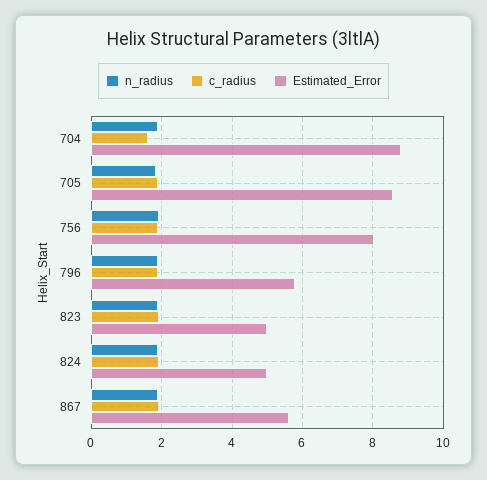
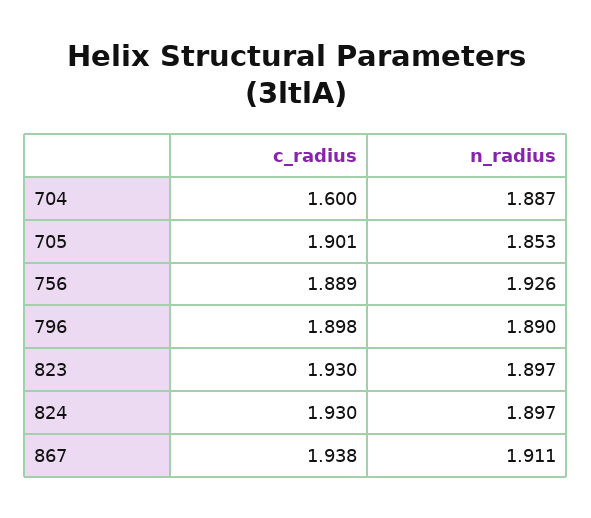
  {
    "n_radius": {
      "704": 1.887,
      "705": 1.853,
      "756": 1.926,
      "796": 1.89,
      "823": 1.897,
      "824": 1.897,
      "867": 1.911
    },
    "c_radius": {
      "704": 1.6,
      "705": 1.901,
      "756": 1.889,
      "796": 1.898,
      "823": 1.93,
      "824": 1.93,
      "867": 1.938
-   },
+   }
-   "Estimated_Error": {
-     "704": 8.8,
-     "705": 8.6,
-     "756": 8,
-     "796": 5.8,
-     "823": 5,
-     "824": 5,
-     "867": 5.6
-   }
  }

